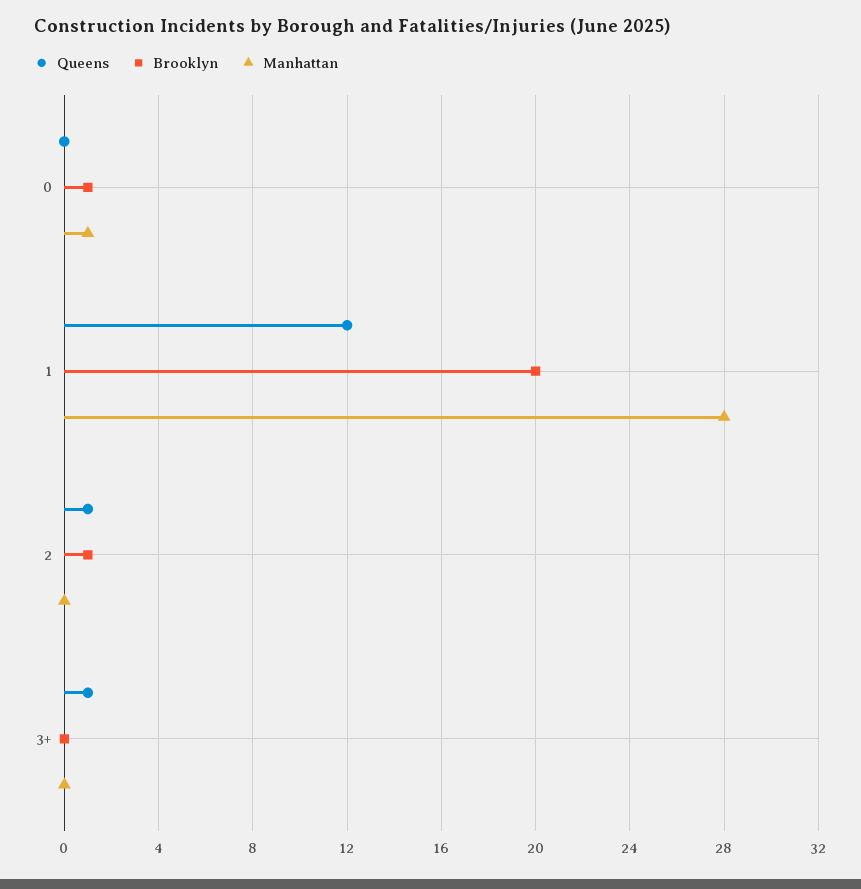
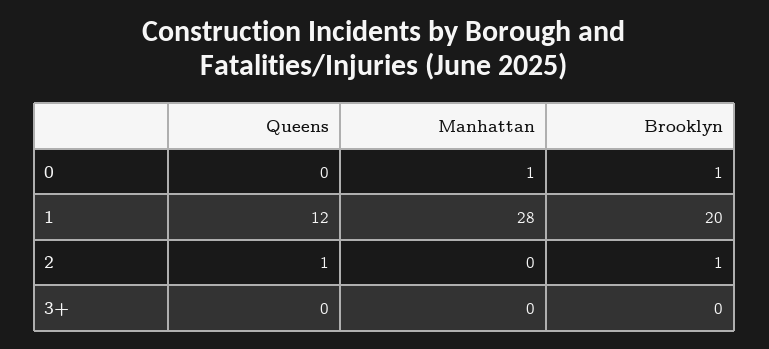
  {
    "Queens": {
      "0": 0,
      "1": 12,
      "2": 1,
-     "3+": 1
+     "3+": 0
    },
    "Brooklyn": {
      "0": 1,
      "1": 20,
      "2": 1,
      "3+": 0
    },
    "Manhattan": {
      "0": 1,
      "1": 28,
      "2": 0,
      "3+": 0
    }
  }

